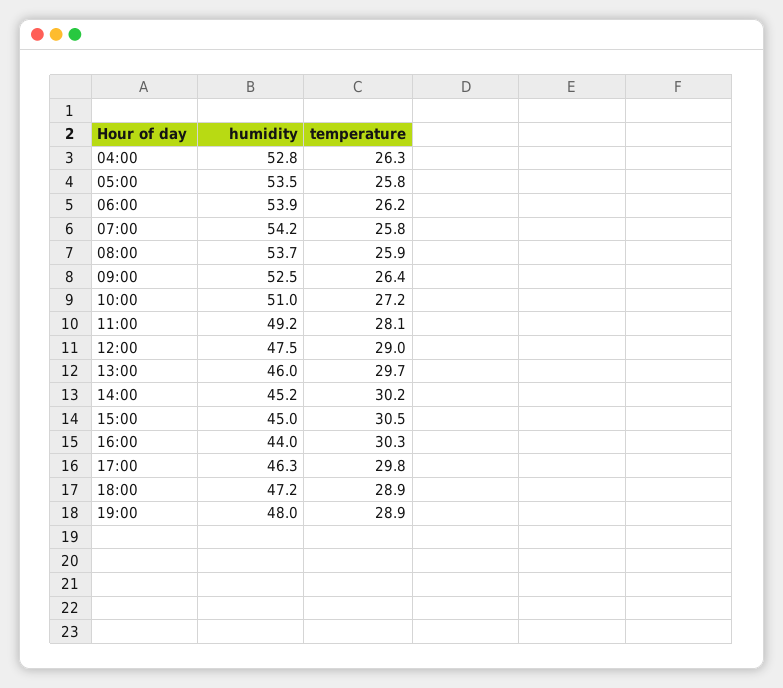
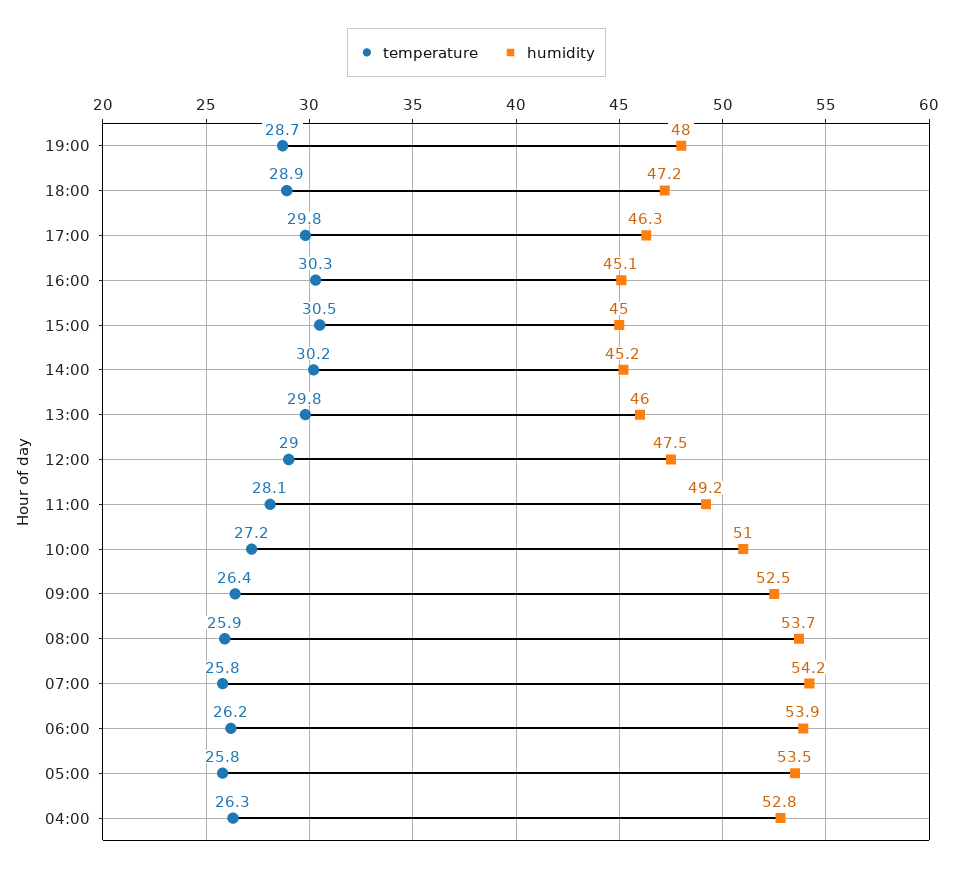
  {
    "humidity": {
      "04:00": 52.8,
      "05:00": 53.5,
      "06:00": 53.9,
      "07:00": 54.2,
      "08:00": 53.7,
      "09:00": 52.5,
      "10:00": 51,
      "11:00": 49.2,
      "12:00": 47.5,
      "13:00": 46,
      "14:00": 45.2,
      "15:00": 45,
-     "16:00": 44,
+     "16:00": 45.1,
      "17:00": 46.3,
      "18:00": 47.2,
      "19:00": 48
    },
    "temperature": {
      "04:00": 26.3,
      "05:00": 25.8,
      "06:00": 26.2,
      "07:00": 25.8,
      "08:00": 25.9,
      "09:00": 26.4,
      "10:00": 27.2,
      "11:00": 28.1,
      "12:00": 29,
-     "13:00": 29.7,
+     "13:00": 29.8,
      "14:00": 30.2,
      "15:00": 30.5,
      "16:00": 30.3,
      "17:00": 29.8,
      "18:00": 28.9,
-     "19:00": 28.9
+     "19:00": 28.7
    }
  }

